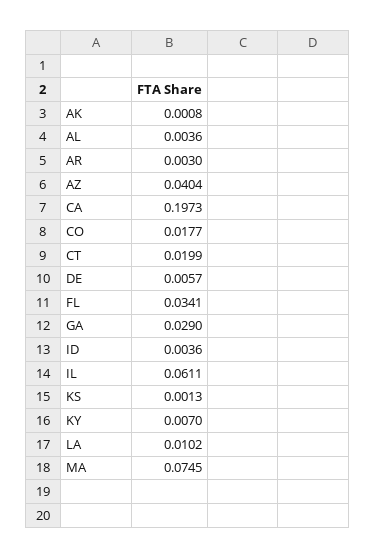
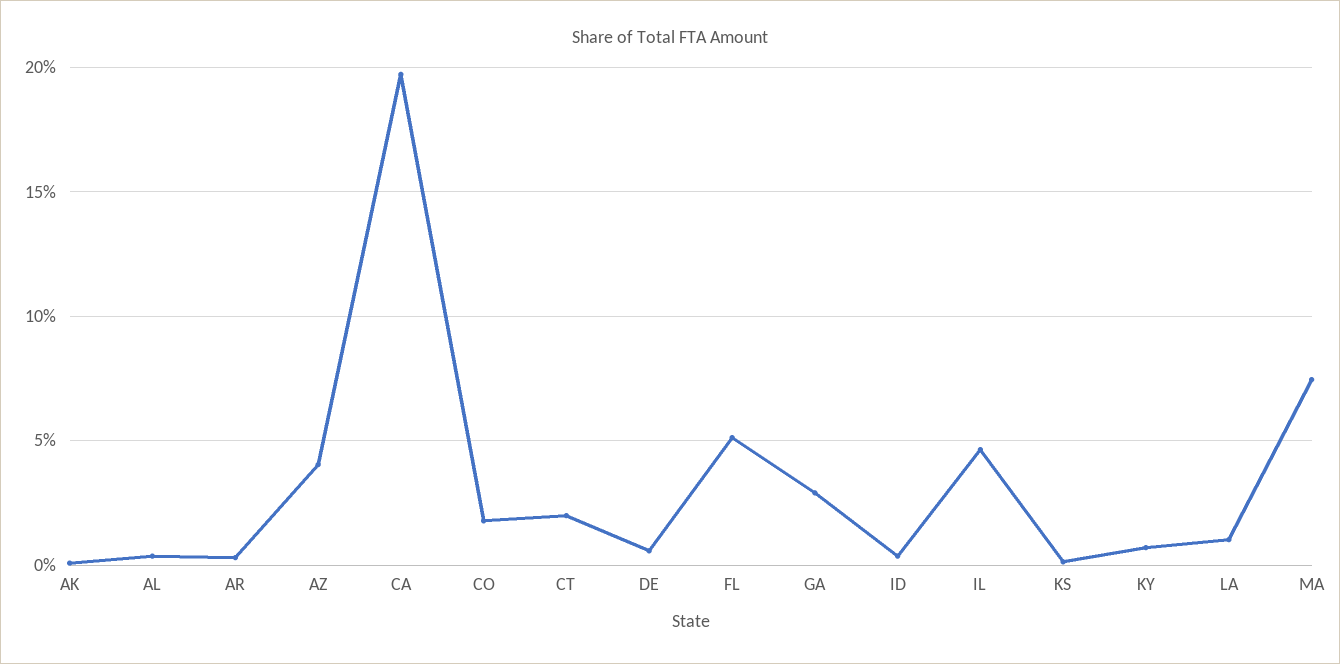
  {
    "AK": 0.0008,
    "AL": 0.0036,
    "AR": 0.003,
    "AZ": 0.0404,
    "CA": 0.1973,
    "CO": 0.0177,
    "CT": 0.0199,
    "DE": 0.0057,
-   "FL": 0.0341,
+   "FL": 0.05,
    "GA": 0.029,
    "ID": 0.0036,
-   "IL": 0.0611,
+   "IL": 0.045,
    "KS": 0.0013,
    "KY": 0.007,
    "LA": 0.0102,
    "MA": 0.0745
  }

